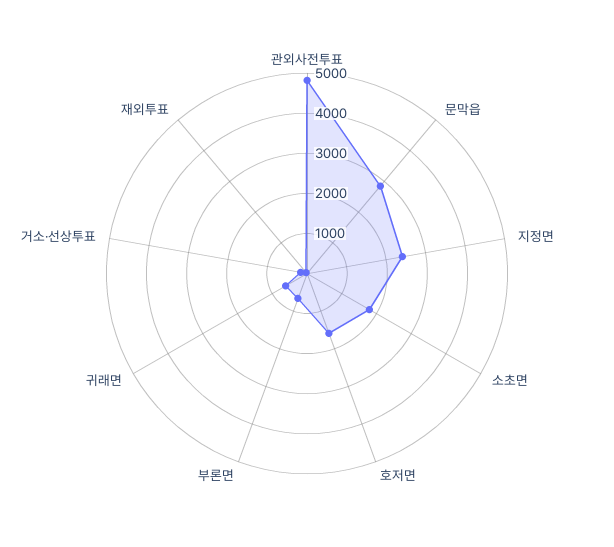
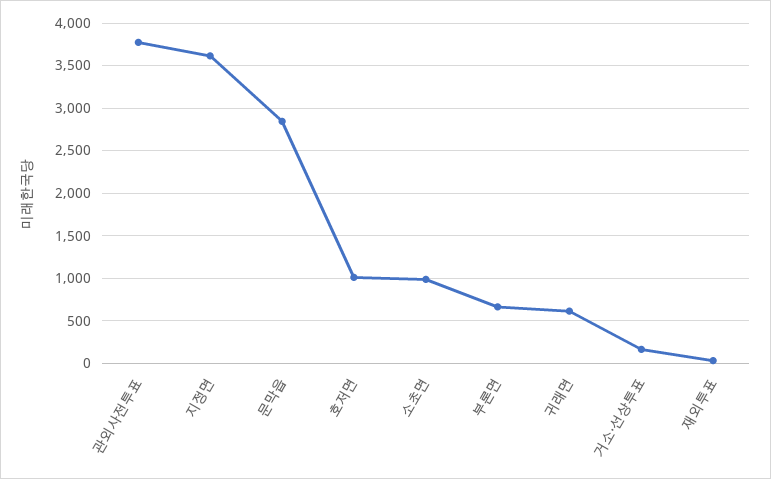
  {
-   "관외사전투표": 4800,
+   "관외사전투표": 3800,
    "문막읍": 2800,
-   "지정면": 2400,
+   "지정면": 3600,
-   "소초면": 1800,
+   "소초면": 1000,
-   "호저면": 1600,
+   "호저면": 1000,
    "부론면": 700,
    "귀래면": 600,
    "거소·선상투표": 200,
    "재외투표": 0
  }

